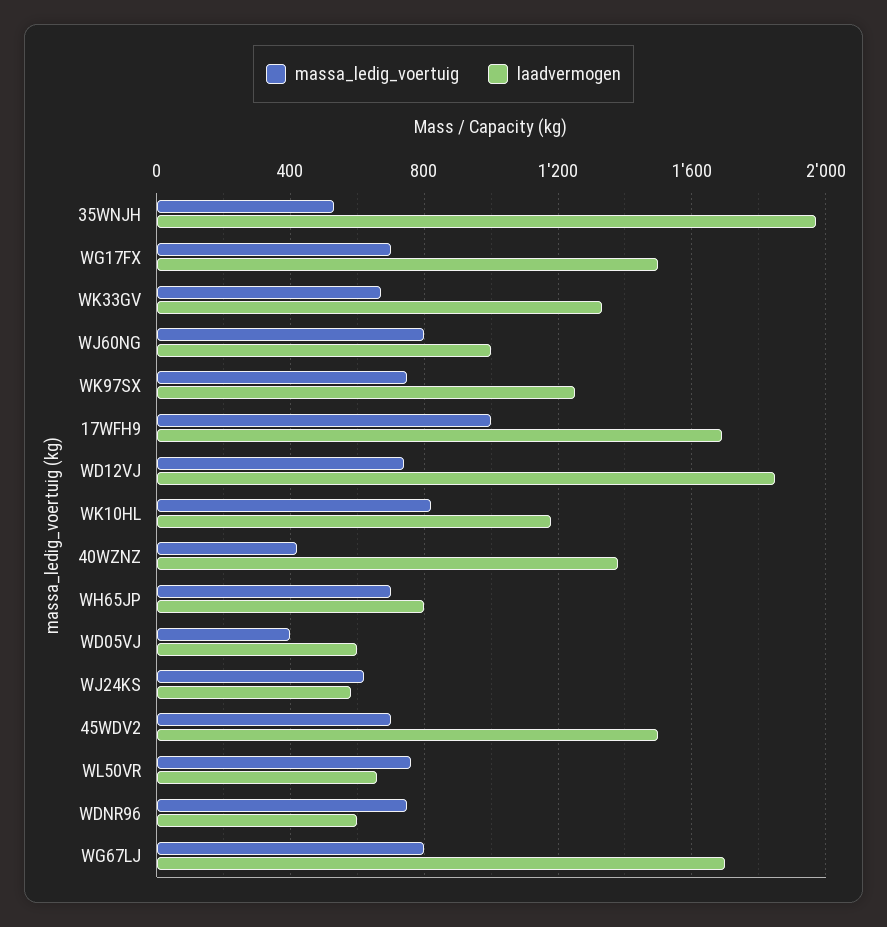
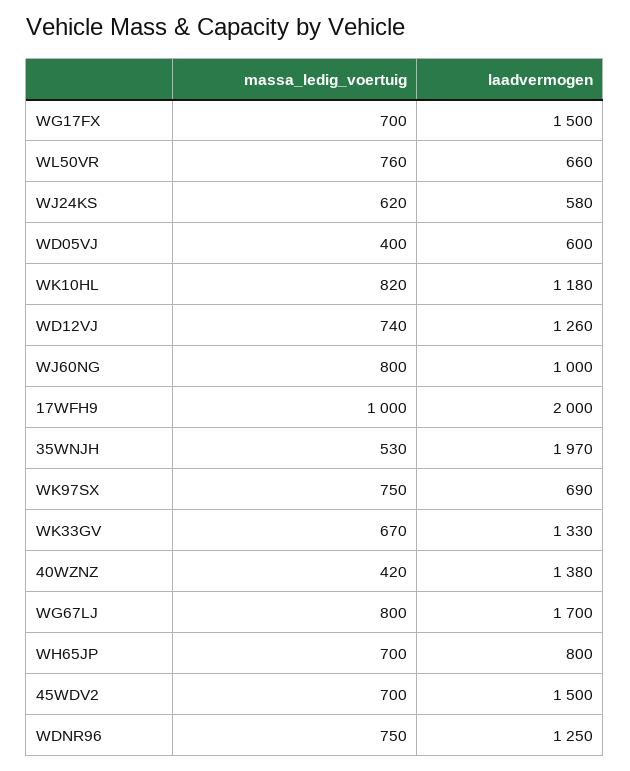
  {
    "massa_ledig_voertuig": {
      "35WNJH": 530,
      "WG17FX": 700,
      "WK33GV": 670,
      "WJ60NG": 800,
      "WK97SX": 750,
      "17WFH9": 1000,
      "WD12VJ": 740,
      "WK10HL": 820,
      "40WZNZ": 420,
      "WH65JP": 700,
      "WD05VJ": 400,
      "WJ24KS": 620,
      "45WDV2": 700,
      "WL50VR": 760,
      "WDNR96": 750,
      "WG67LJ": 800
    },
    "laadvermogen": {
      "35WNJH": 1970,
      "WG17FX": 1500,
      "WK33GV": 1330,
      "WJ60NG": 1000,
-     "WK97SX": 1250,
+     "WK97SX": 690,
-     "17WFH9": 1700,
+     "17WFH9": 2000,
-     "WD12VJ": 1850,
+     "WD12VJ": 1260,
      "WK10HL": 1180,
      "40WZNZ": 1380,
      "WH65JP": 800,
      "WD05VJ": 600,
      "WJ24KS": 580,
      "45WDV2": 1500,
      "WL50VR": 660,
-     "WDNR96": 600,
+     "WDNR96": 1250,
      "WG67LJ": 1700
    }
  }

